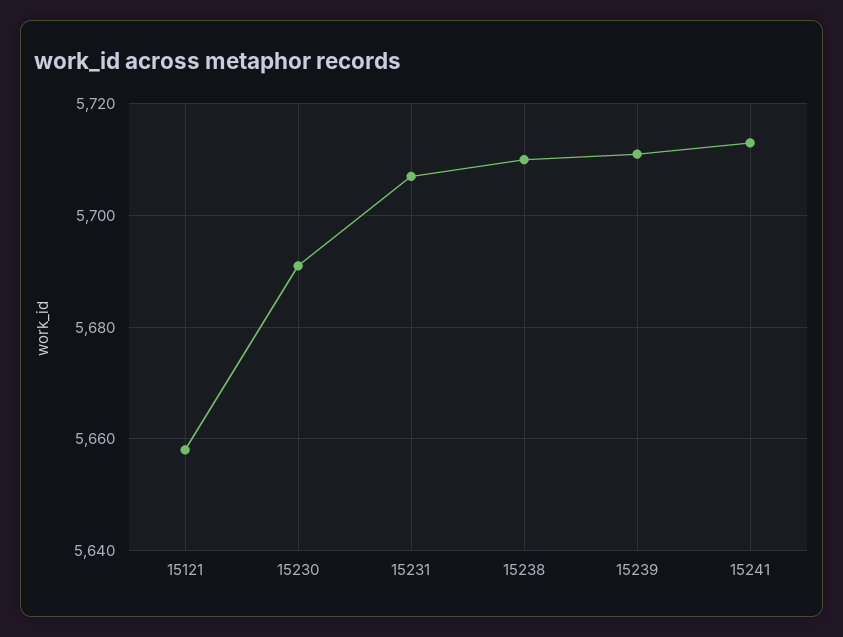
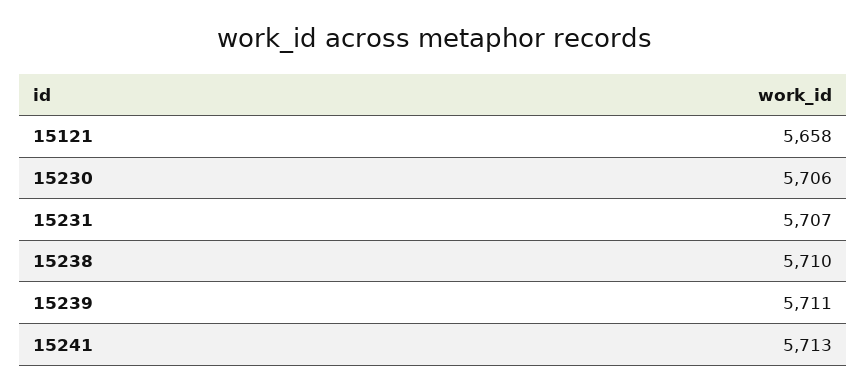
  {
    "15121": 5658,
-   "15230": 5690,
+   "15230": 5706,
    "15231": 5707,
    "15238": 5710,
    "15239": 5711,
    "15241": 5713
  }

